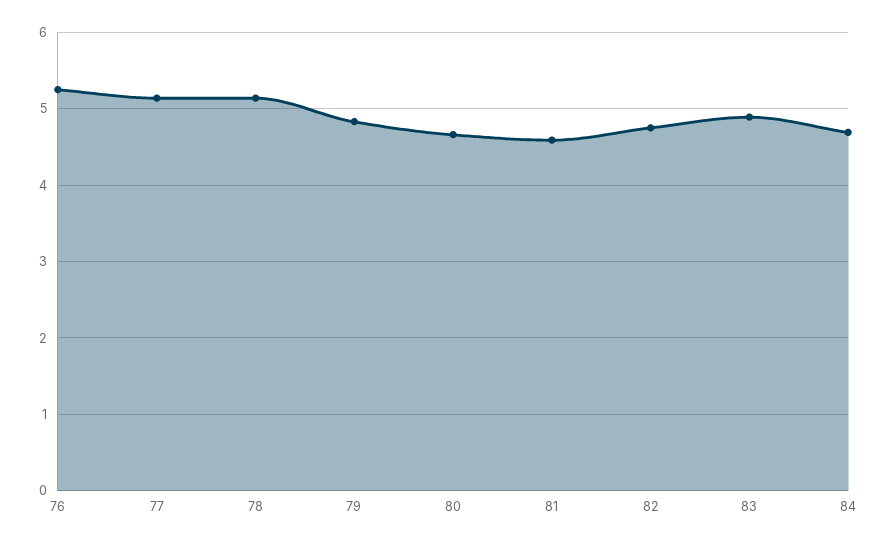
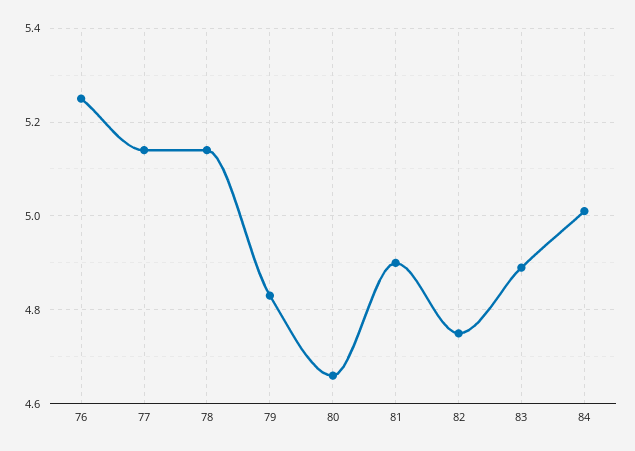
  {
    "76": 5.25,
    "77": 5.15,
    "78": 5.15,
    "79": 4.85,
    "80": 4.65,
-   "81": 4.6,
+   "81": 4.9,
    "82": 4.75,
    "83": 4.9,
-   "84": 4.7
+   "84": 5
  }

